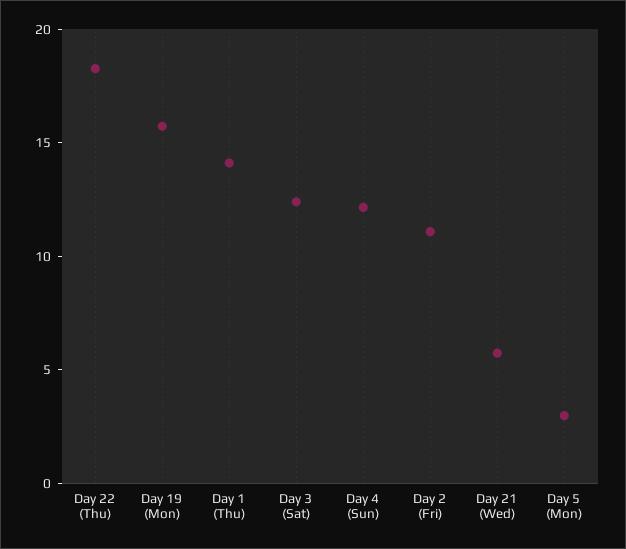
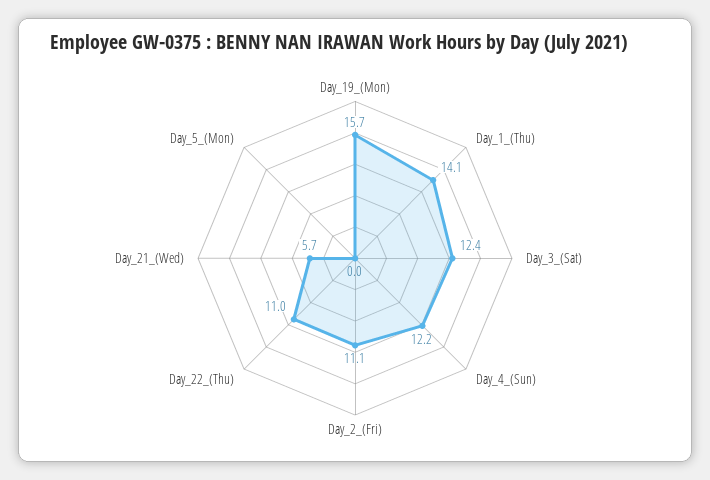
  {
-   "Day 22 (Thu)": 18,
+   "Day 22 (Thu)": 11,
    "Day 19 (Mon)": 15.7,
    "Day 1 (Thu)": 14.1,
    "Day 3 (Sat)": 12.4,
    "Day 4 (Sun)": 12.2,
    "Day 2 (Fri)": 11.1,
    "Day 21 (Wed)": 5.7,
-   "Day 5 (Mon)": 3
+   "Day 5 (Mon)": 0
  }

